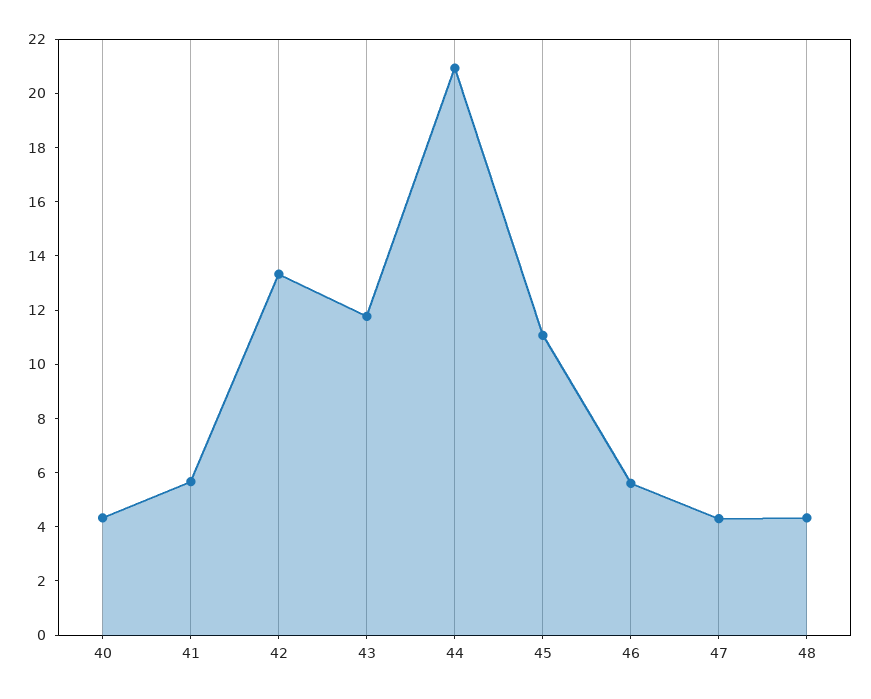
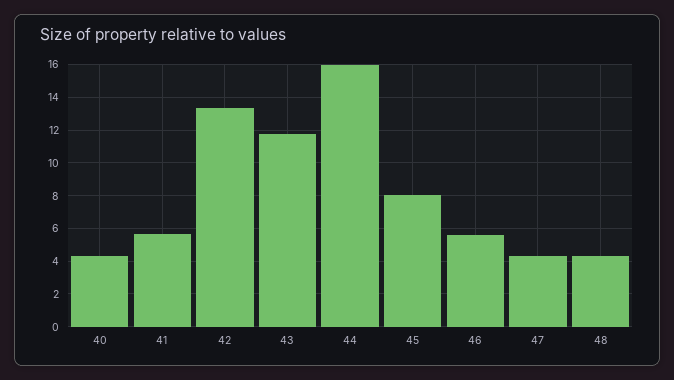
  {
    "40": 4.5,
    "41": 5.5,
    "42": 13.5,
    "43": 12,
-   "44": 21,
+   "44": 16,
-   "45": 11,
+   "45": 8,
    "46": 5.5,
    "47": 4.5,
    "48": 4.5
  }

